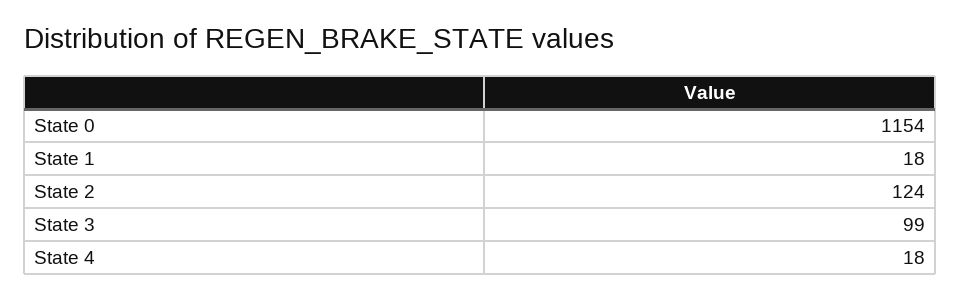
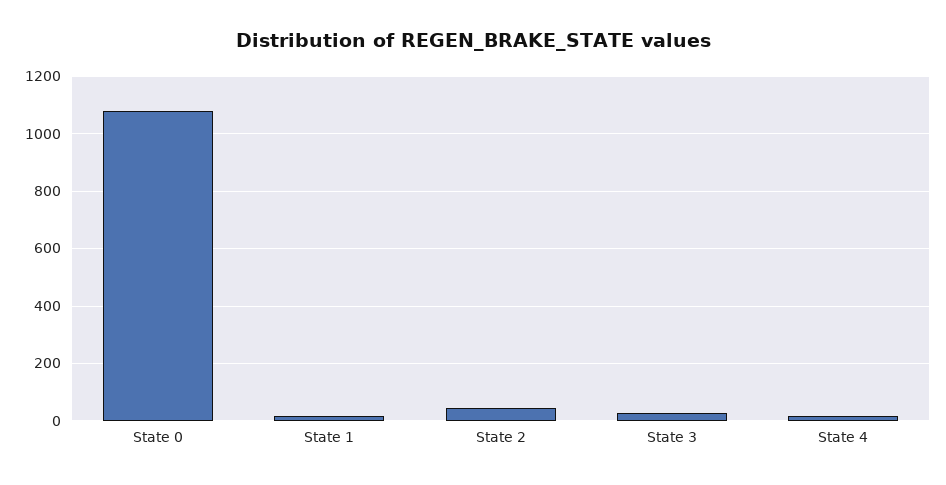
  {
-   "State 0": 1154,
+   "State 0": 1075,
    "State 1": 18,
-   "State 2": 124,
+   "State 2": 50,
-   "State 3": 99,
+   "State 3": 25,
    "State 4": 18
  }

